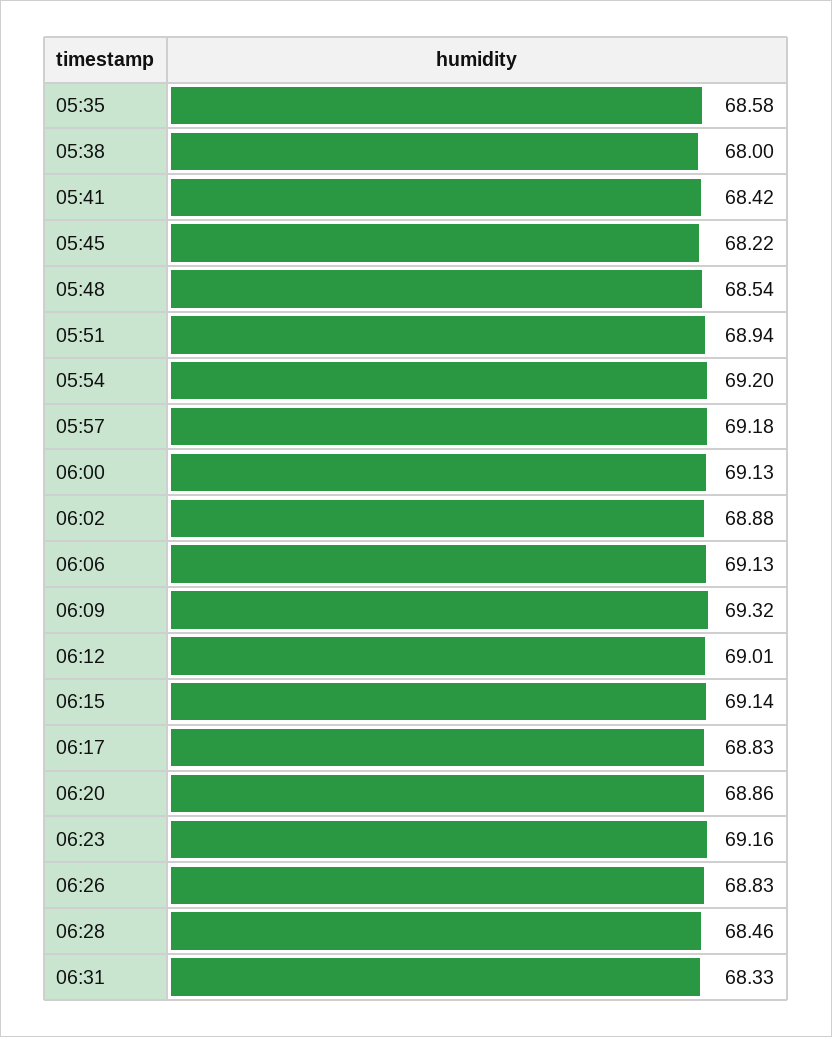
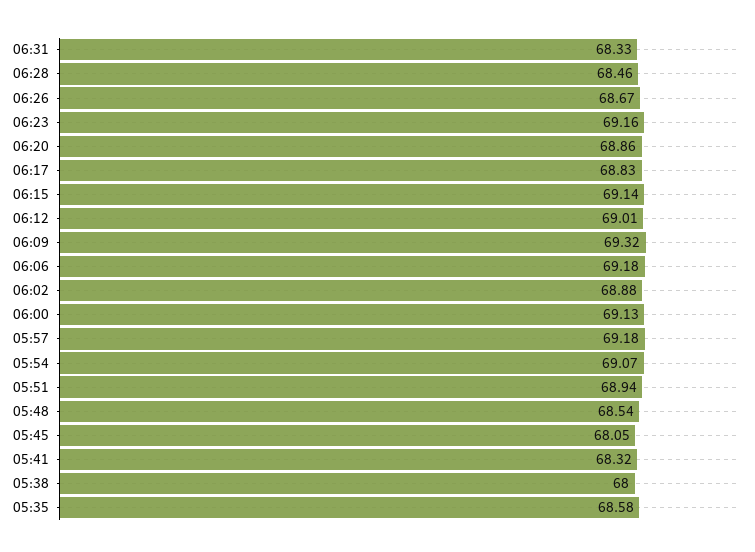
  {
    "05:35": 68.58,
    "05:38": 68,
-   "05:41": 68.42,
+   "05:41": 68.32,
-   "05:45": 68.22,
+   "05:45": 68.05,
    "05:48": 68.54,
    "05:51": 68.94,
-   "05:54": 69.2,
+   "05:54": 69.07,
    "05:57": 69.18,
    "06:00": 69.13,
    "06:02": 68.88,
-   "06:06": 69.13,
+   "06:06": 69.18,
    "06:09": 69.32,
    "06:12": 69.01,
    "06:15": 69.14,
    "06:17": 68.83,
    "06:20": 68.86,
    "06:23": 69.16,
-   "06:26": 68.83,
+   "06:26": 68.67,
    "06:28": 68.46,
    "06:31": 68.33
  }

